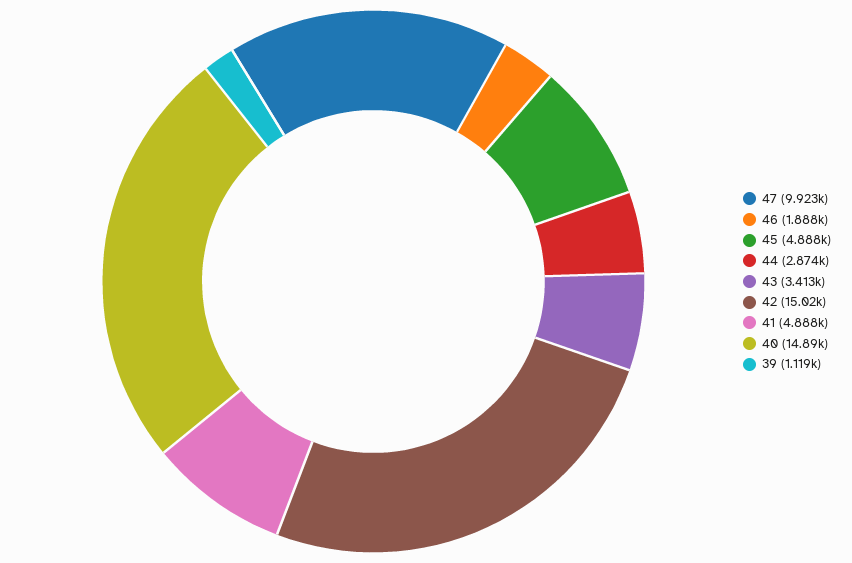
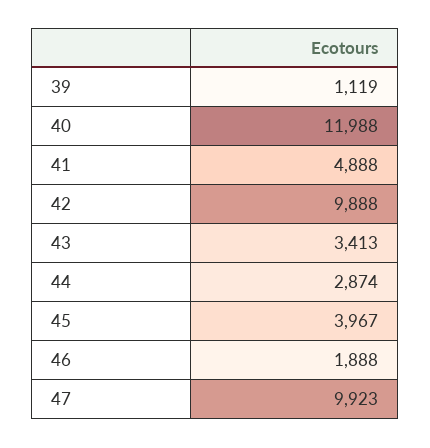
  {
    "47": 9923,
    "46": 1888,
-   "45": 4888,
+   "45": 3967,
    "44": 2874,
    "43": 3413,
-   "42": 15020,
+   "42": 9888,
    "41": 4888,
-   "40": 14890,
+   "40": 11988,
    "39": 1119
  }

